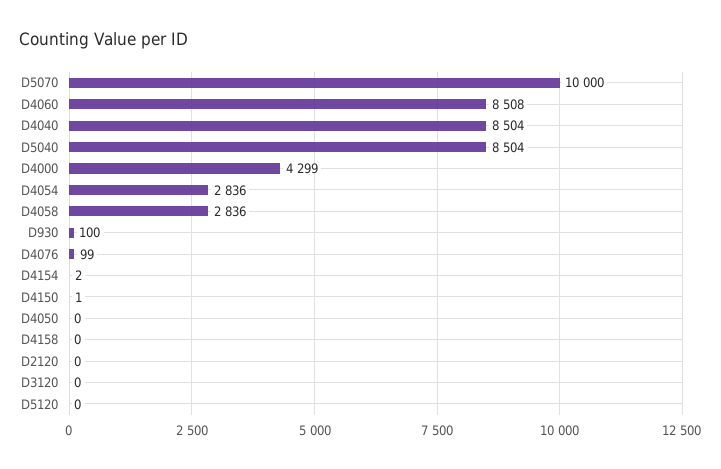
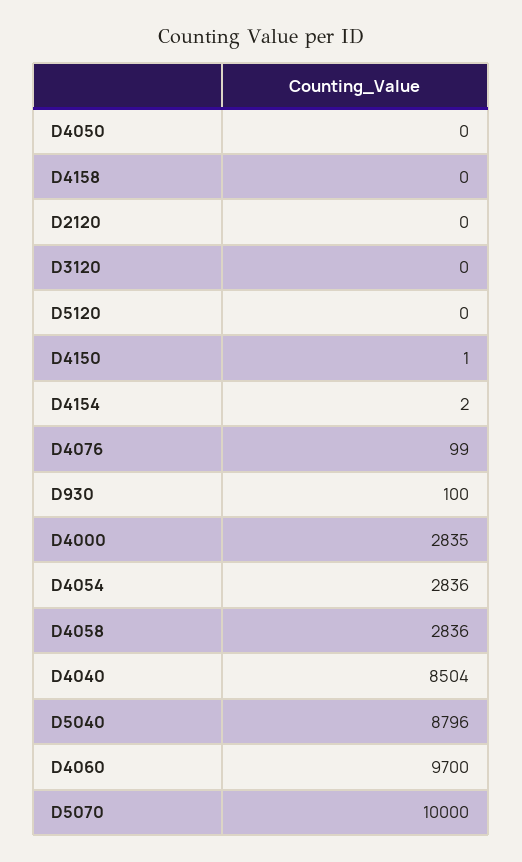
  {
    "D5070": 10000,
-   "D4060": 8508,
+   "D4060": 9700,
    "D4040": 8504,
-   "D5040": 8504,
+   "D5040": 8796,
-   "D4000": 4299,
+   "D4000": 2835,
    "D4054": 2836,
    "D4058": 2836,
    "D930": 100,
    "D4076": 99,
    "D4154": 2,
    "D4150": 1,
    "D4050": 0,
    "D4158": 0,
    "D2120": 0,
    "D3120": 0,
    "D5120": 0
  }

